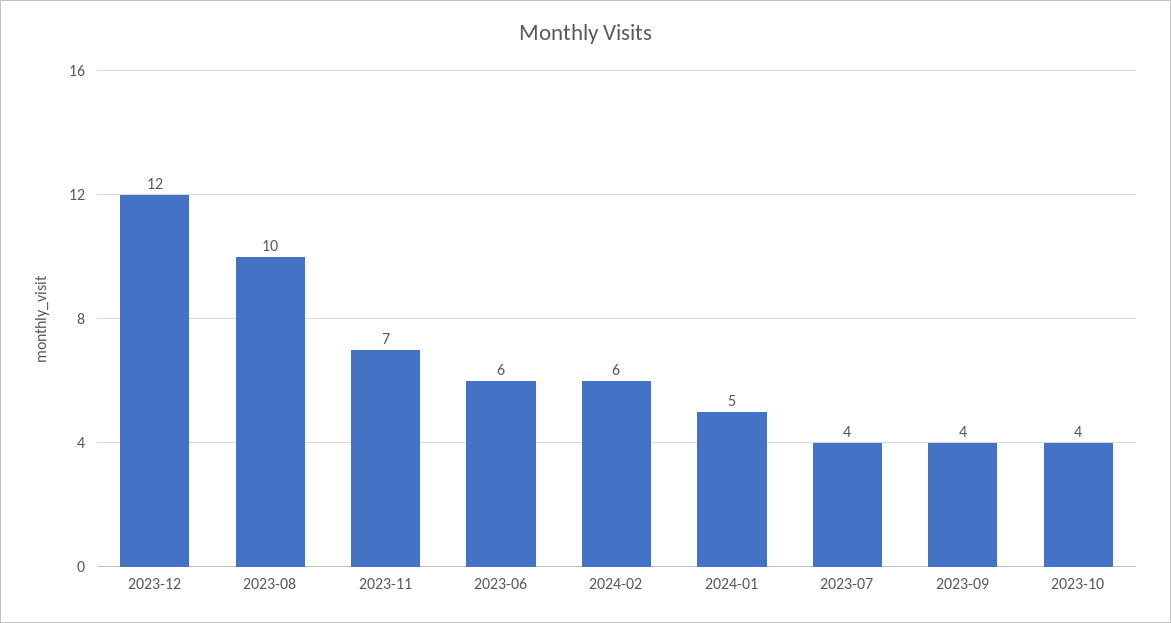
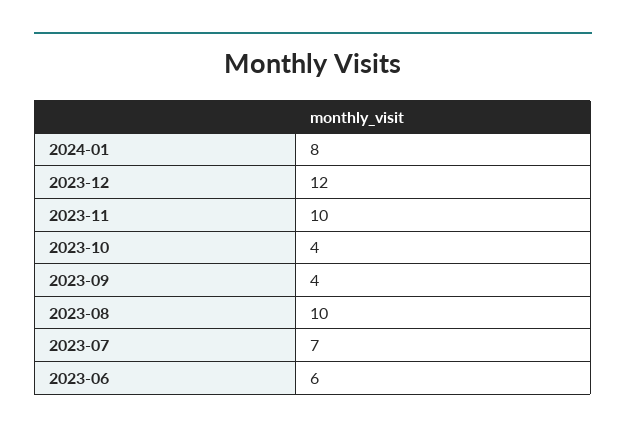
  {
    "2023-12": 12,
    "2023-08": 10,
-   "2023-11": 7,
+   "2023-11": 10,
    "2023-06": 6,
-   "2024-02": 6,
-   "2024-01": 5,
+   "2024-01": 8,
-   "2023-07": 4,
+   "2023-07": 7,
    "2023-09": 4,
    "2023-10": 4
  }

